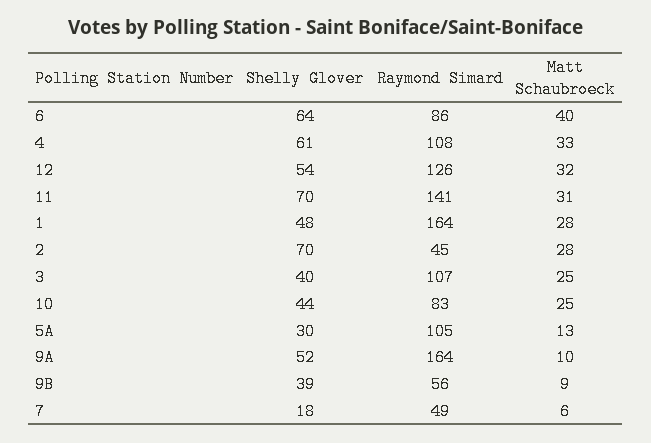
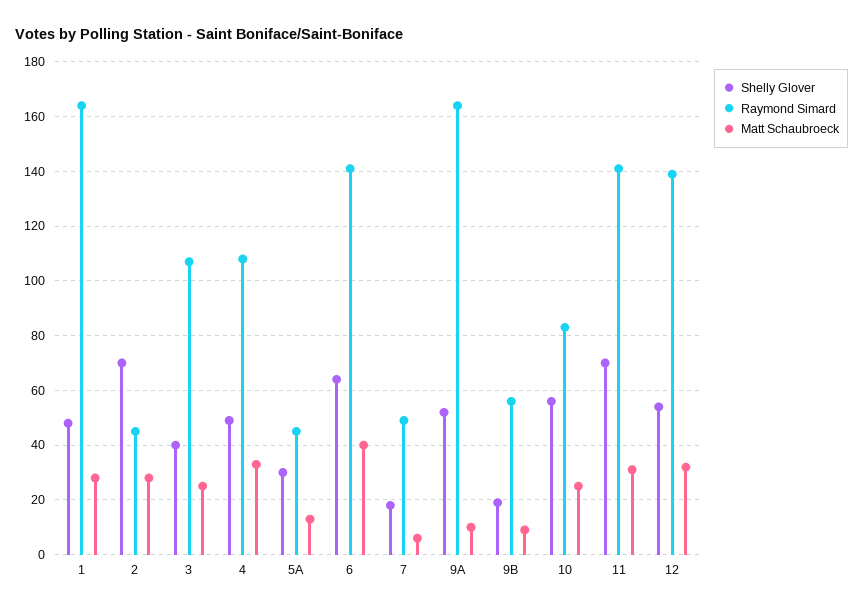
  {
    "Shelly Glover": {
      "6": 64,
-     "4": 61,
+     "4": 50,
      "12": 54,
      "11": 70,
      "1": 48,
      "2": 70,
      "3": 40,
-     "10": 44,
+     "10": 55,
      "5A": 30,
      "9A": 52,
-     "9B": 39,
+     "9B": 20,
      "7": 18
    },
    "Raymond Simard": {
-     "6": 86,
+     "6": 140,
      "4": 108,
-     "12": 126,
+     "12": 140,
      "11": 141,
      "1": 164,
      "2": 45,
      "3": 107,
      "10": 83,
-     "5A": 105,
+     "5A": 45,
      "9A": 164,
      "9B": 56,
      "7": 49
    },
    "Matt Schaubroeck": {
      "6": 40,
      "4": 33,
      "12": 32,
      "11": 31,
      "1": 28,
      "2": 28,
      "3": 25,
      "10": 25,
      "5A": 13,
      "9A": 10,
      "9B": 9,
      "7": 6
    }
  }

